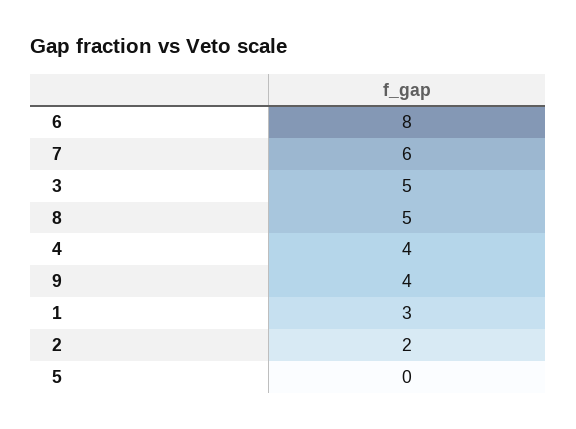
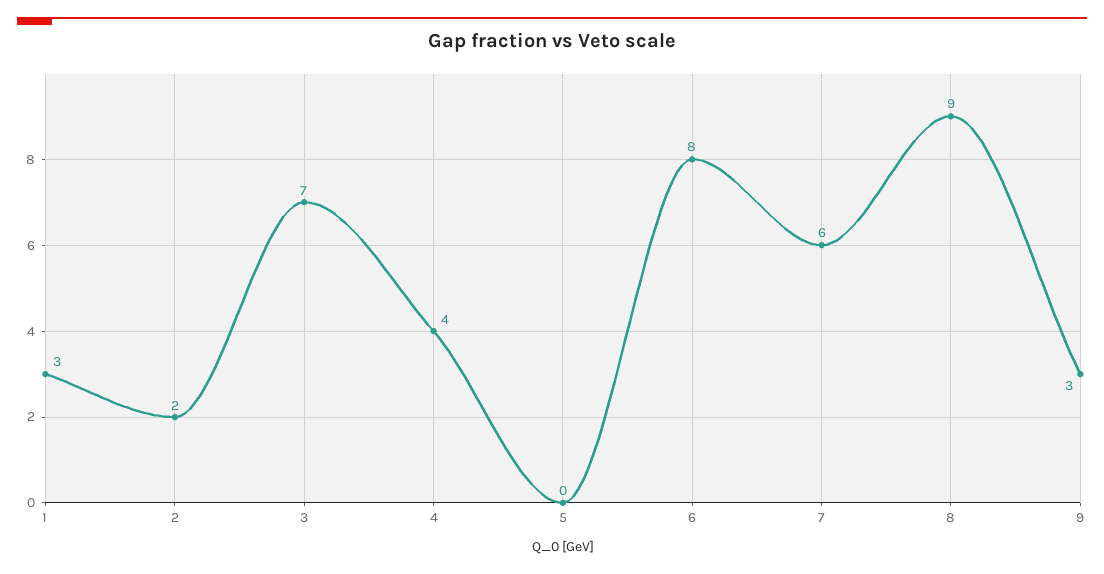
  {
    "6": 8,
    "7": 6,
-   "3": 5,
+   "3": 7,
-   "8": 5,
+   "8": 9,
    "4": 4,
-   "9": 4,
+   "9": 3,
    "1": 3,
    "2": 2,
    "5": 0
  }

